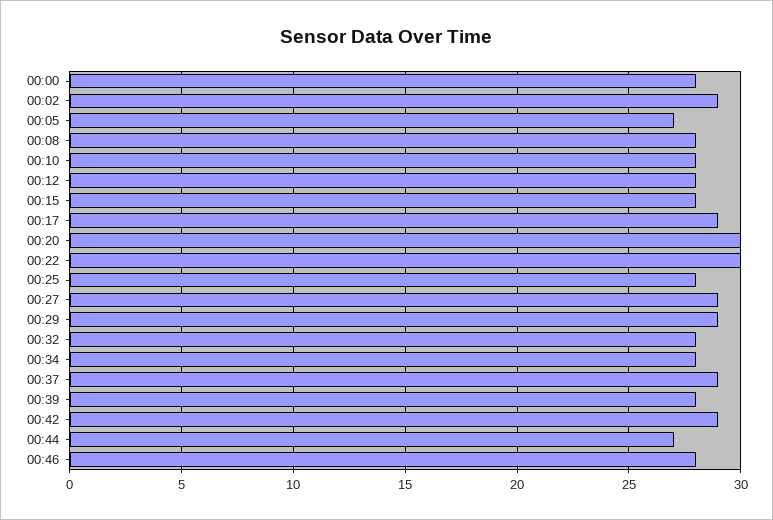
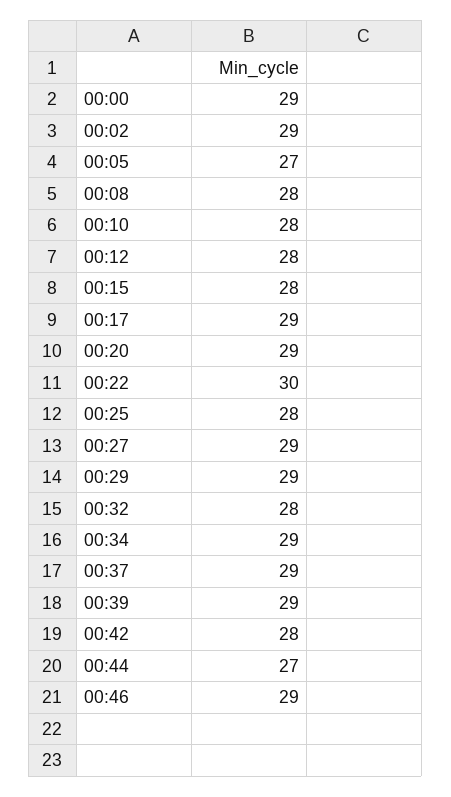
  {
-   "00:00": 28,
+   "00:00": 29,
    "00:02": 29,
    "00:05": 27,
    "00:08": 28,
    "00:10": 28,
    "00:12": 28,
    "00:15": 28,
    "00:17": 29,
-   "00:20": 30,
+   "00:20": 29,
    "00:22": 30,
    "00:25": 28,
    "00:27": 29,
    "00:29": 29,
    "00:32": 28,
-   "00:34": 28,
+   "00:34": 29,
    "00:37": 29,
-   "00:39": 28,
+   "00:39": 29,
-   "00:42": 29,
+   "00:42": 28,
    "00:44": 27,
-   "00:46": 28
+   "00:46": 29
  }

